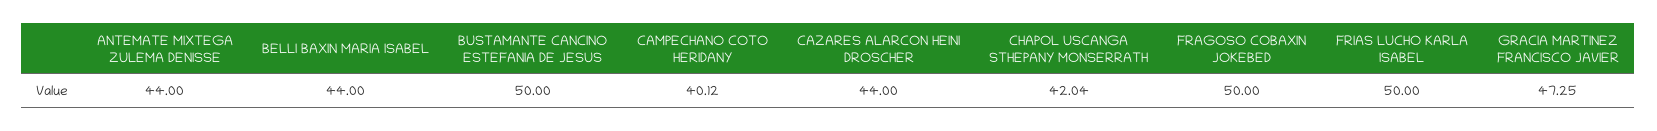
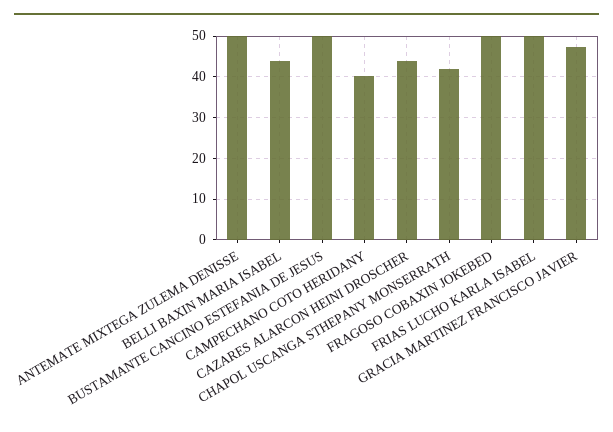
  {
-   "ANTEMATE MIXTEGA ZULEMA DENISSE": 44,
+   "ANTEMATE MIXTEGA ZULEMA DENISSE": 50,
    "BELLI BAXIN MARIA ISABEL": 44,
    "BUSTAMANTE CANCINO ESTEFANIA DE JESUS": 50,
    "CAMPECHANO COTO HERIDANY": 40.12,
    "CAZARES ALARCON HEINI DROSCHER": 44,
    "CHAPOL USCANGA STHEPANY MONSERRATH": 42.04,
    "FRAGOSO COBAXIN JOKEBED": 50,
    "FRIAS LUCHO KARLA ISABEL": 50,
    "GRACIA MARTINEZ FRANCISCO JAVIER": 47.25
  }

